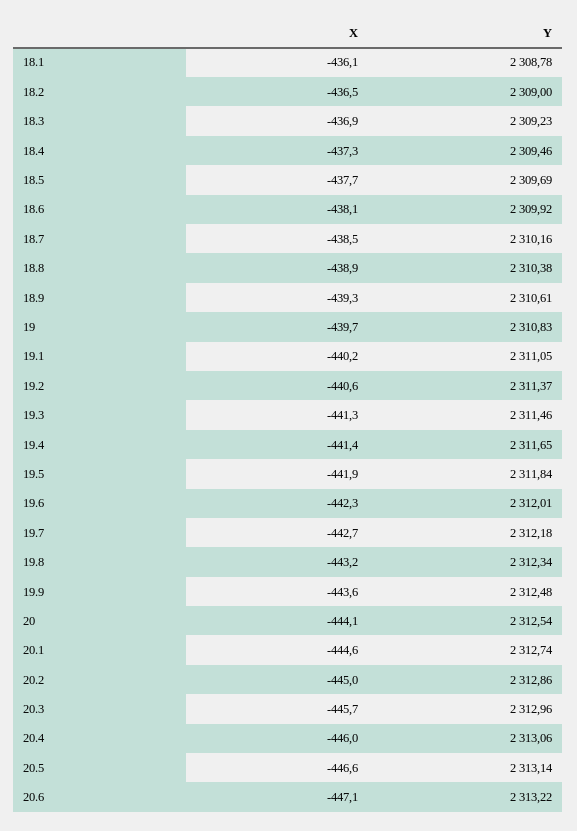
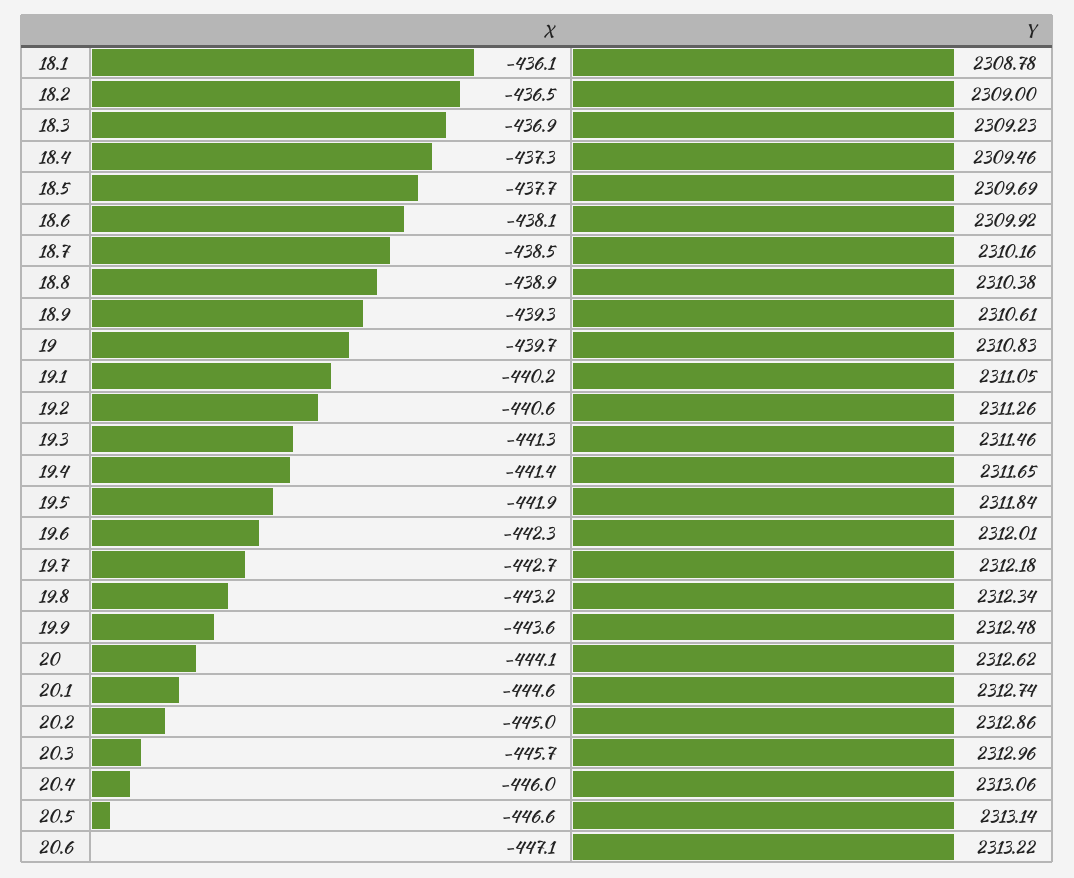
  {
    "X": {
      "18.1": -436.1,
      "18.2": -436.5,
      "18.3": -436.9,
      "18.4": -437.3,
      "18.5": -437.7,
      "18.6": -438.1,
      "18.7": -438.5,
      "18.8": -438.9,
      "18.9": -439.3,
      "19": -439.7,
      "19.1": -440.2,
      "19.2": -440.6,
      "19.3": -441.3,
      "19.4": -441.4,
      "19.5": -441.9,
      "19.6": -442.3,
      "19.7": -442.7,
      "19.8": -443.2,
      "19.9": -443.6,
      "20": -444.1,
      "20.1": -444.6,
      "20.2": -445,
      "20.3": -445.7,
      "20.4": -446,
      "20.5": -446.6,
      "20.6": -447.1
    },
    "Y": {
      "18.1": 2308.78,
      "18.2": 2309,
      "18.3": 2309.23,
      "18.4": 2309.46,
      "18.5": 2309.69,
      "18.6": 2309.92,
      "18.7": 2310.16,
      "18.8": 2310.38,
      "18.9": 2310.61,
      "19": 2310.83,
      "19.1": 2311.05,
-     "19.2": 2311.37,
+     "19.2": 2311.26,
      "19.3": 2311.46,
      "19.4": 2311.65,
      "19.5": 2311.84,
      "19.6": 2312.01,
      "19.7": 2312.18,
      "19.8": 2312.34,
      "19.9": 2312.48,
-     "20": 2312.54,
+     "20": 2312.62,
      "20.1": 2312.74,
      "20.2": 2312.86,
      "20.3": 2312.96,
      "20.4": 2313.06,
      "20.5": 2313.14,
      "20.6": 2313.22
    }
  }

